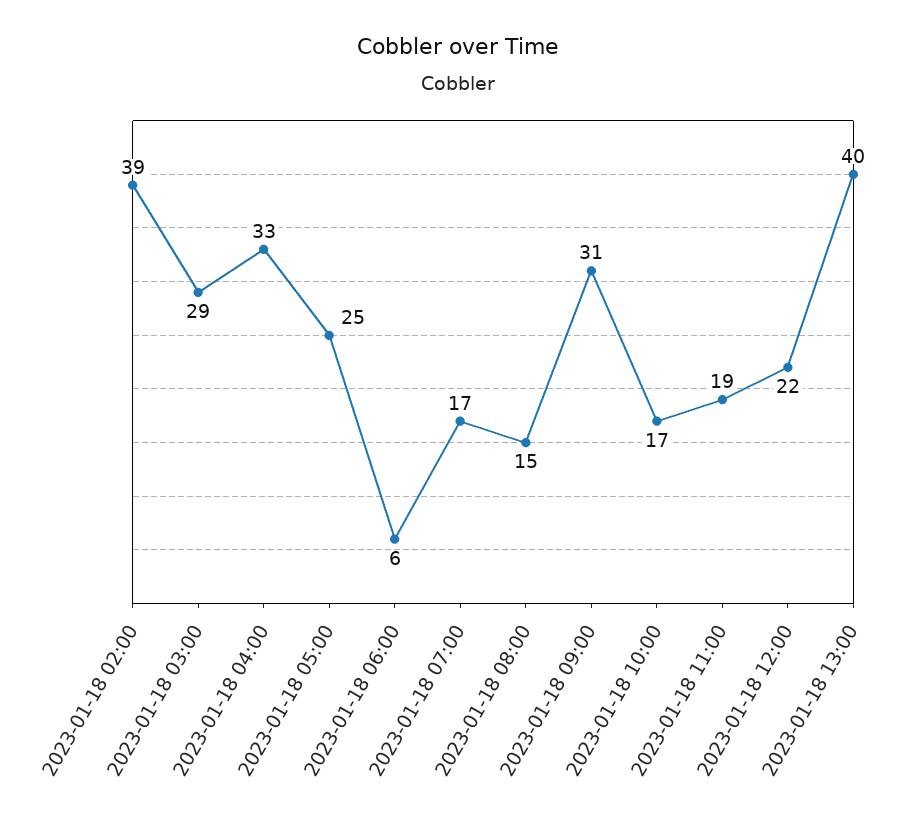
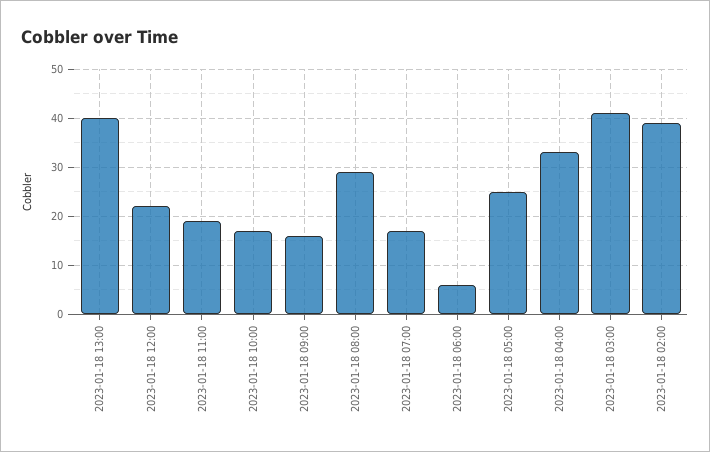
  {
    "2023-01-18 02:00": 39,
-   "2023-01-18 03:00": 29,
+   "2023-01-18 03:00": 40,
    "2023-01-18 04:00": 33,
    "2023-01-18 05:00": 25,
    "2023-01-18 06:00": 6,
    "2023-01-18 07:00": 17,
-   "2023-01-18 08:00": 15,
+   "2023-01-18 08:00": 30,
-   "2023-01-18 09:00": 31,
+   "2023-01-18 09:00": 15,
    "2023-01-18 10:00": 17,
    "2023-01-18 11:00": 19,
    "2023-01-18 12:00": 22,
    "2023-01-18 13:00": 40
  }

